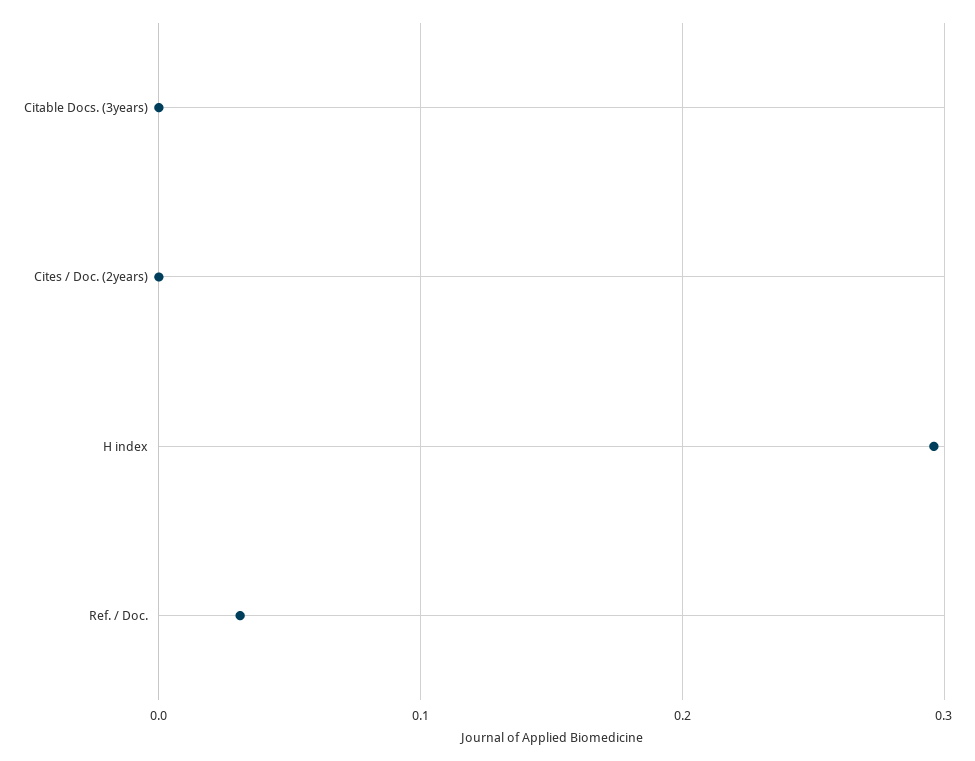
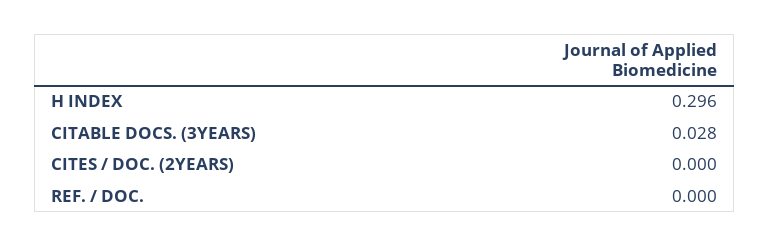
  {
-   "Citable Docs. (3years)": 0,
+   "Citable Docs. (3years)": 0.028,
    "Cites / Doc. (2years)": 0,
    "H index": 0.296,
-   "Ref. / Doc.": 0.03
+   "Ref. / Doc.": 0
  }

